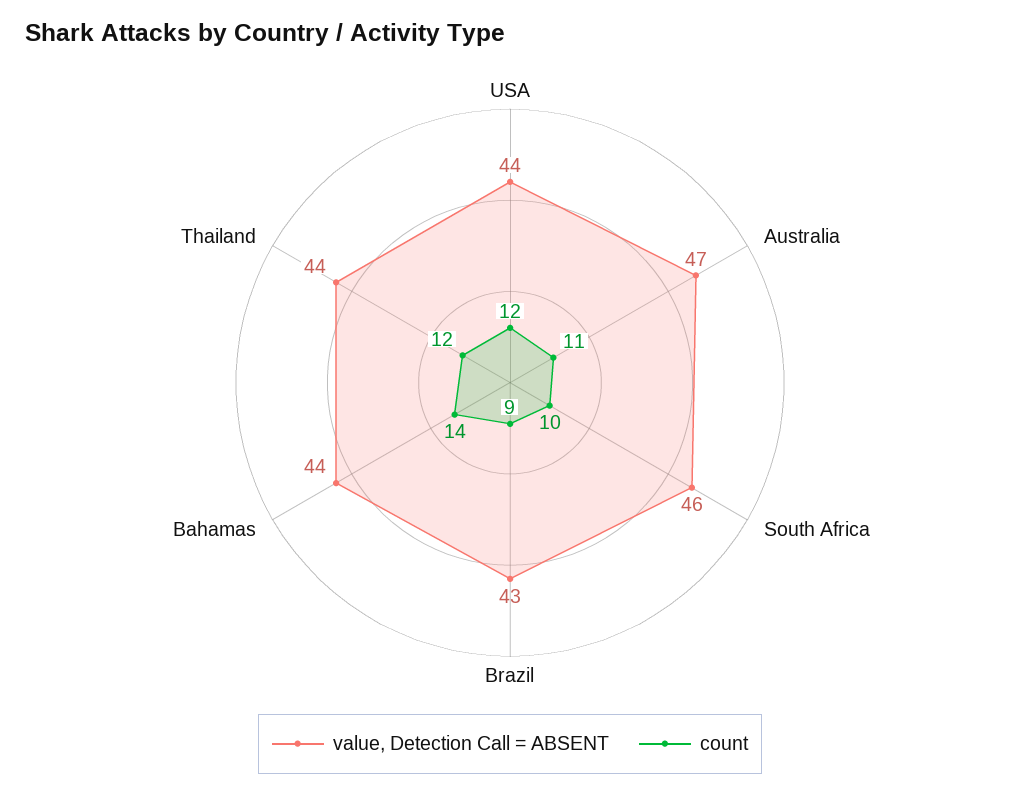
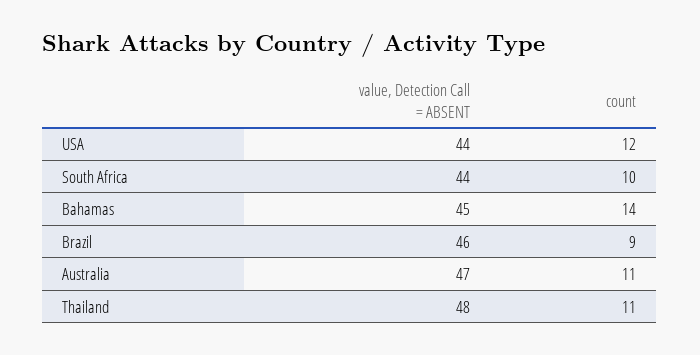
  {
    "value, Detection Call = ABSENT": {
      "USA": 44,
      "Australia": 47,
-     "South Africa": 46,
+     "South Africa": 44,
-     "Brazil": 43,
+     "Brazil": 46,
-     "Bahamas": 44,
+     "Bahamas": 45,
-     "Thailand": 44
+     "Thailand": 48
    },
    "count": {
      "USA": 12,
      "Australia": 11,
      "South Africa": 10,
      "Brazil": 9,
      "Bahamas": 14,
-     "Thailand": 12
+     "Thailand": 11
    }
  }

